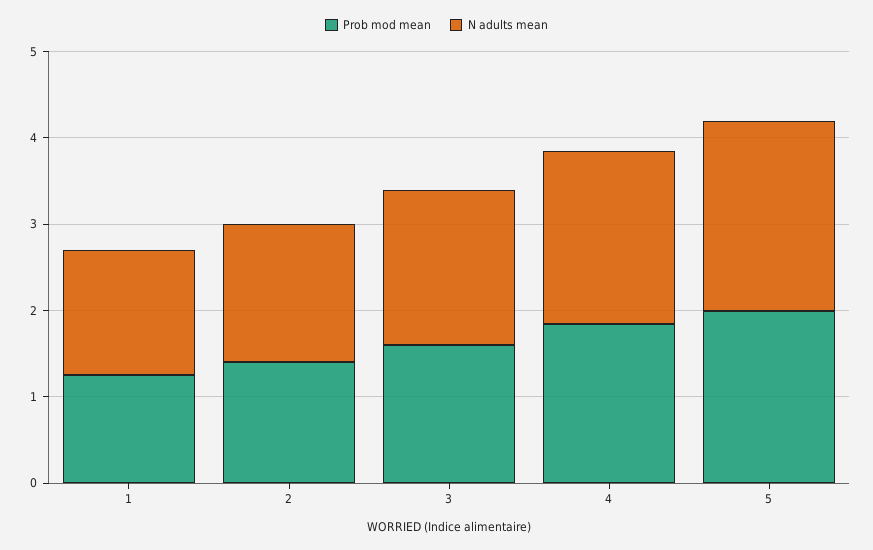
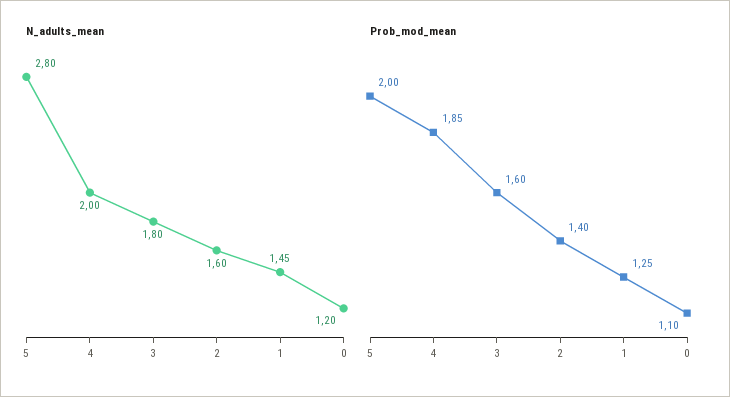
  {
    "Prob mod mean": {
      "1": 1.25,
      "2": 1.4,
      "3": 1.6,
      "4": 1.85,
-     "5": 2
+     "5": 2,
+     "0": 1.1
    },
    "N adults mean": {
      "1": 1.45,
      "2": 1.6,
      "3": 1.8,
      "4": 2,
-     "5": 2.2
+     "5": 2.8,
+     "0": 1.2
    }
  }

